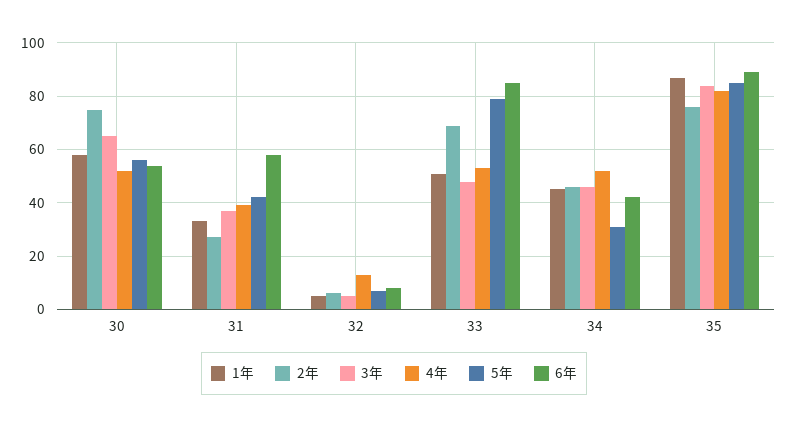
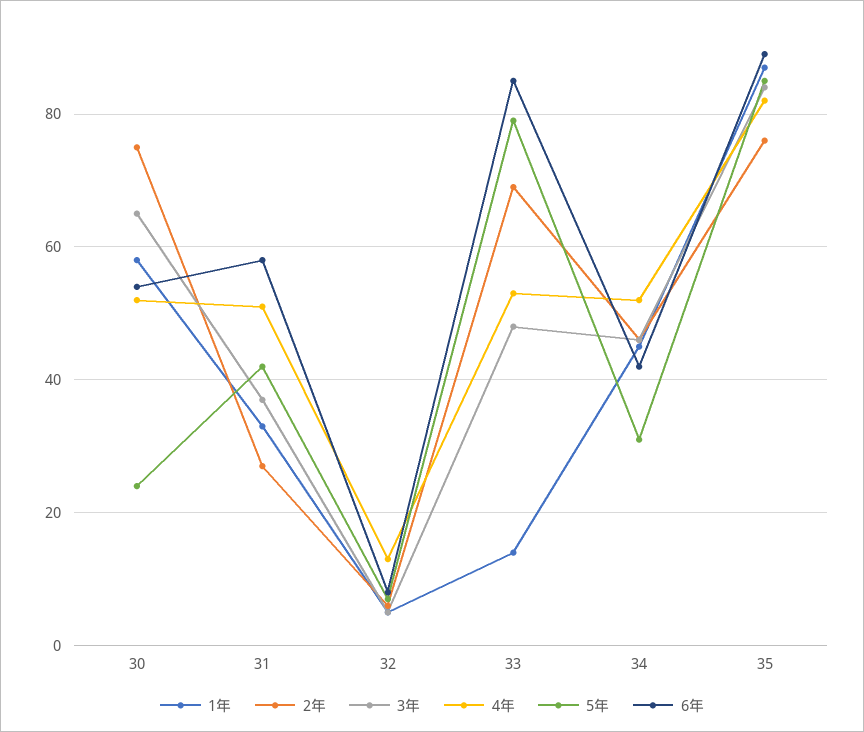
  {
    "1年": {
      "30": 60,
      "31": 35,
      "32": 5,
-     "33": 50,
+     "33": 15,
      "34": 45,
      "35": 85
    },
    "2年": {
      "30": 75,
      "31": 25,
      "32": 5,
      "33": 70,
      "34": 45,
      "35": 75
    },
    "3年": {
      "30": 65,
      "31": 35,
      "32": 5,
      "33": 50,
      "34": 45,
      "35": 85
    },
    "4年": {
      "30": 50,
-     "31": 40,
+     "31": 50,
      "32": 15,
      "33": 55,
      "34": 50,
      "35": 80
    },
    "5年": {
-     "30": 55,
+     "30": 25,
      "31": 40,
      "32": 5,
      "33": 80,
      "34": 30,
      "35": 85
    },
    "6年": {
      "30": 55,
      "31": 60,
      "32": 10,
      "33": 85,
      "34": 40,
      "35": 90
    }
  }

